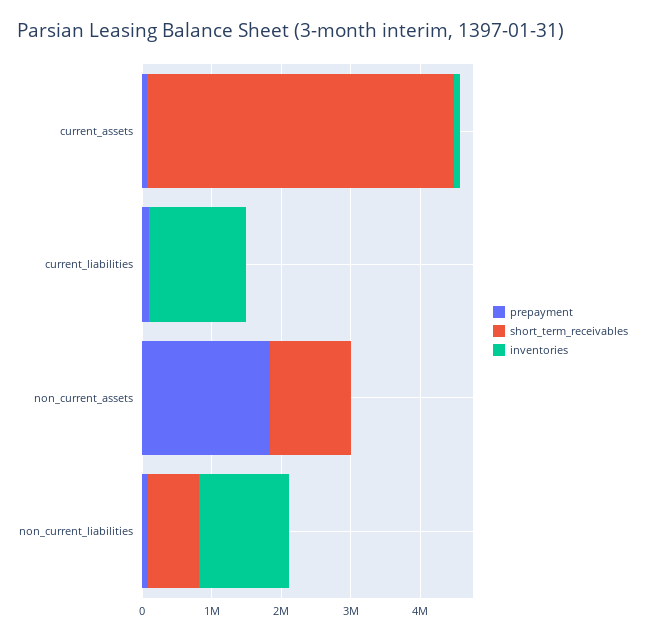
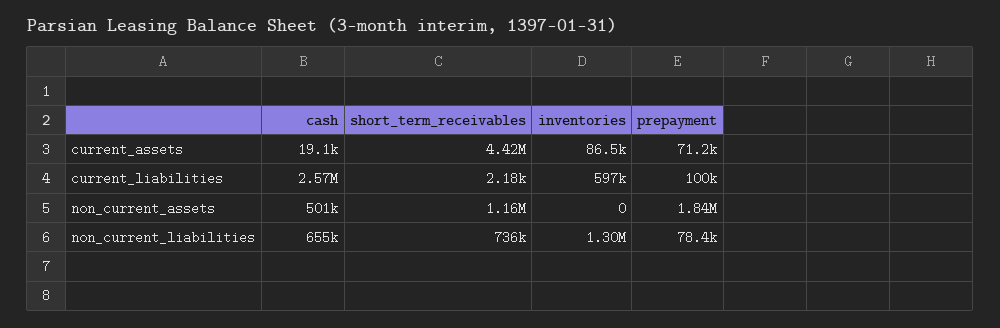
  {
    "prepayment": {
      "current_assets": 71200,
      "current_liabilities": 100000,
      "non_current_assets": 1840000,
      "non_current_liabilities": 78400
    },
    "short_term_receivables": {
      "current_assets": 4420000,
      "current_liabilities": 2180,
      "non_current_assets": 1160000,
      "non_current_liabilities": 736000
    },
    "inventories": {
      "current_assets": 86500,
-     "current_liabilities": 1400000,
+     "current_liabilities": 597000,
      "non_current_assets": 0,
      "non_current_liabilities": 1300000
-   }
+   },
+   "cash": {
+     "current_assets": 19100,
+     "current_liabilities": 2570000,
+     "non_current_assets": 501000,
+     "non_current_liabilities": 655000
+   }
  }

